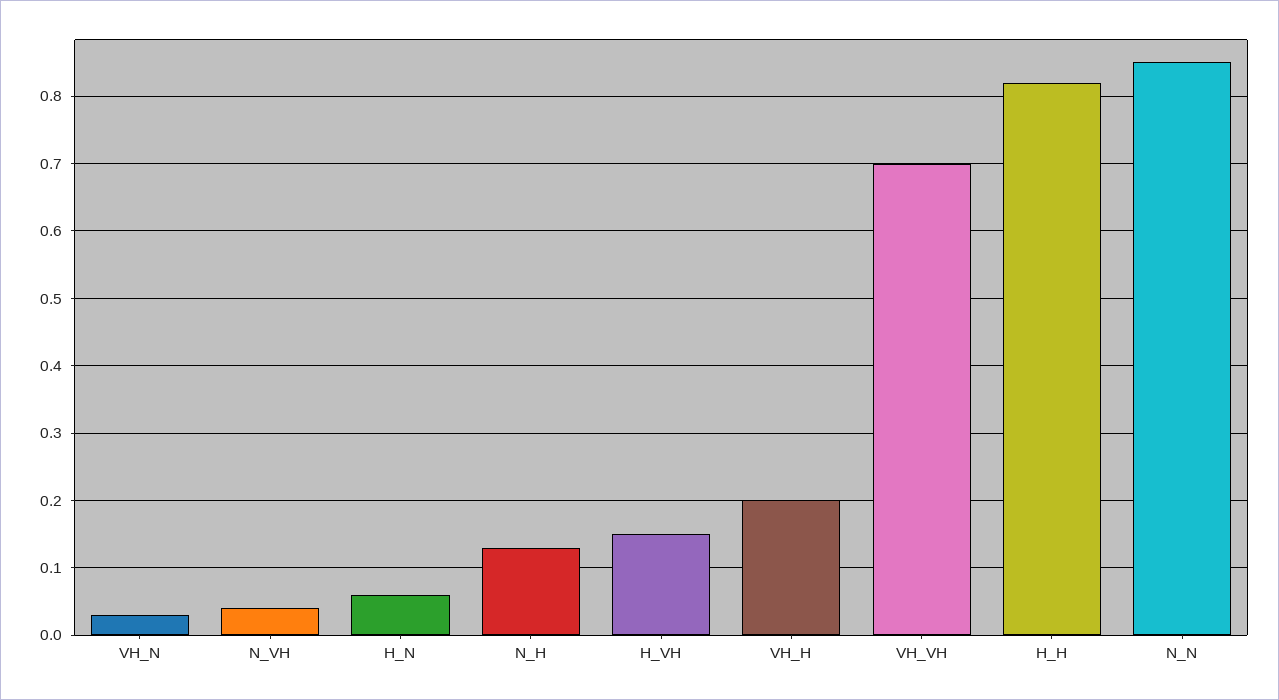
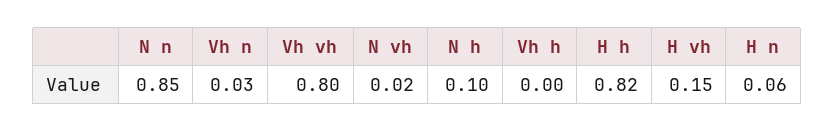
  {
    "VH_N": 0.03,
-   "N_VH": 0.04,
+   "N_VH": 0.02,
    "H_N": 0.06,
-   "N_H": 0.13,
+   "N_H": 0.1,
    "H_VH": 0.15,
-   "VH_H": 0.2,
+   "VH_H": 0,
-   "VH_VH": 0.7,
+   "VH_VH": 0.8,
    "H_H": 0.82,
    "N_N": 0.85
  }

